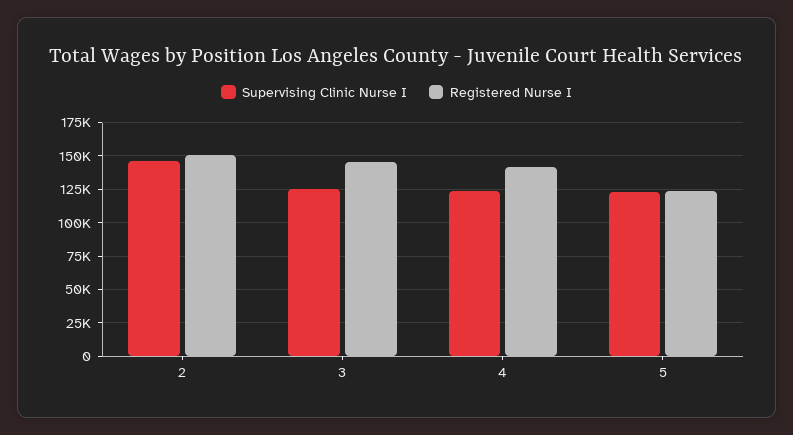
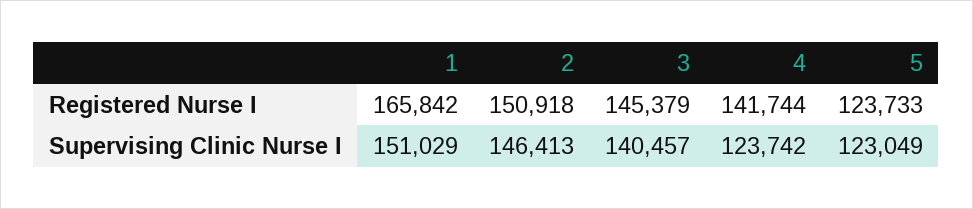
  {
    "Supervising Clinic Nurse I": {
      "2": 146413,
-     "3": 125000,
+     "3": 140457,
      "4": 123742,
-     "5": 123049
+     "5": 123049,
+     "1": 151029
    },
    "Registered Nurse I": {
      "2": 150918,
      "3": 145379,
      "4": 141744,
-     "5": 123733
+     "5": 123733,
+     "1": 165842
    }
  }

